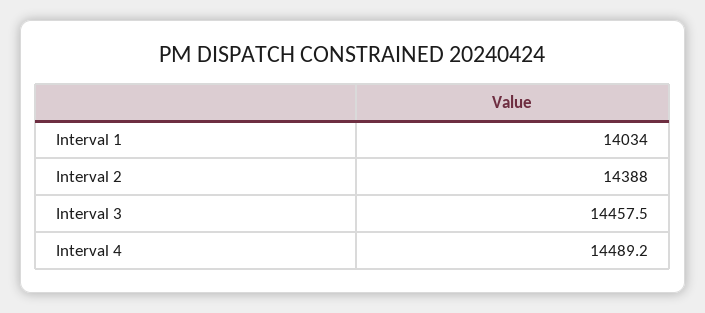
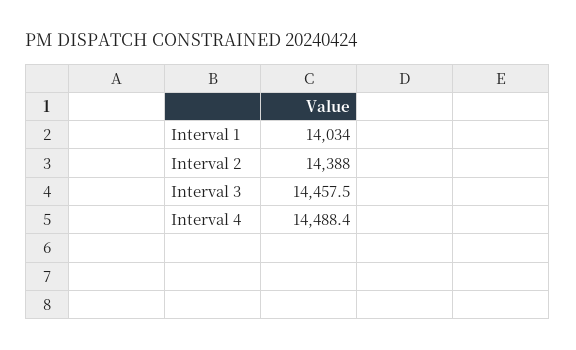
  {
    "Interval 1": 14034,
    "Interval 2": 14388,
    "Interval 3": 14457.5,
-   "Interval 4": 14489.2
+   "Interval 4": 14488.4
  }

